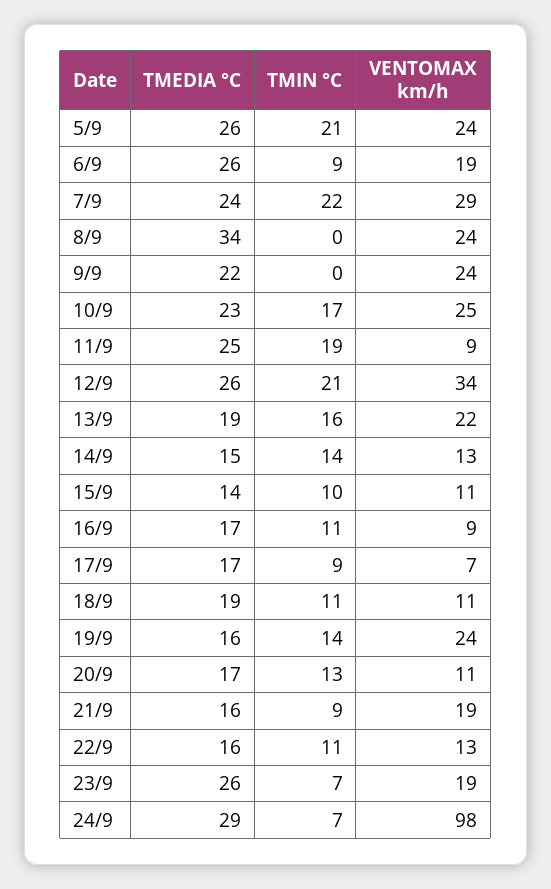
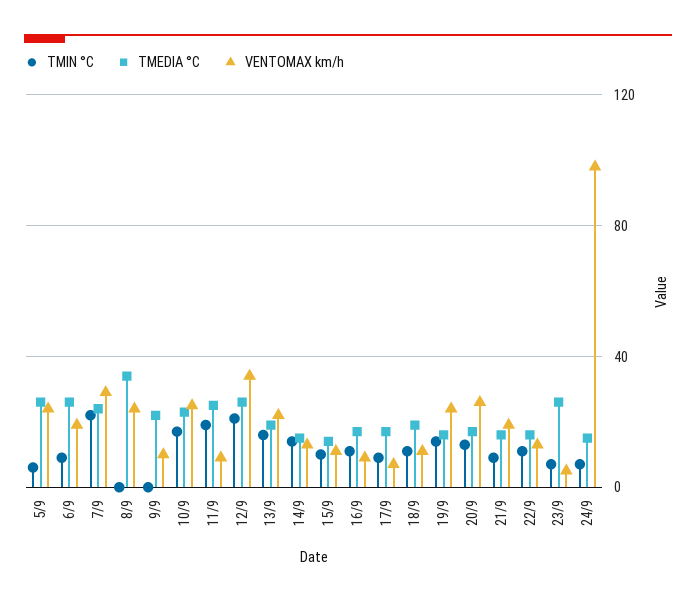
  {
    "TMEDIA °C": {
      "5/9": 26,
      "6/9": 26,
      "7/9": 24,
      "8/9": 34,
      "9/9": 22,
      "10/9": 23,
      "11/9": 25,
      "12/9": 26,
      "13/9": 19,
      "14/9": 15,
      "15/9": 14,
      "16/9": 17,
      "17/9": 17,
      "18/9": 19,
      "19/9": 16,
      "20/9": 17,
      "21/9": 16,
      "22/9": 16,
      "23/9": 26,
-     "24/9": 29
+     "24/9": 15
    },
    "TMIN °C": {
-     "5/9": 21,
+     "5/9": 5,
      "6/9": 9,
      "7/9": 22,
      "8/9": 0,
      "9/9": 0,
      "10/9": 17,
      "11/9": 19,
      "12/9": 21,
      "13/9": 16,
      "14/9": 14,
      "15/9": 10,
      "16/9": 11,
      "17/9": 9,
      "18/9": 11,
      "19/9": 14,
      "20/9": 13,
      "21/9": 9,
      "22/9": 11,
      "23/9": 7,
      "24/9": 7
    },
    "VENTOMAX km/h": {
      "5/9": 24,
      "6/9": 19,
      "7/9": 29,
      "8/9": 24,
-     "9/9": 24,
+     "9/9": 10,
      "10/9": 25,
      "11/9": 9,
      "12/9": 34,
      "13/9": 22,
      "14/9": 13,
      "15/9": 11,
      "16/9": 9,
      "17/9": 7,
      "18/9": 11,
      "19/9": 24,
-     "20/9": 11,
+     "20/9": 25,
      "21/9": 19,
      "22/9": 13,
-     "23/9": 19,
+     "23/9": 5,
      "24/9": 98
    }
  }

